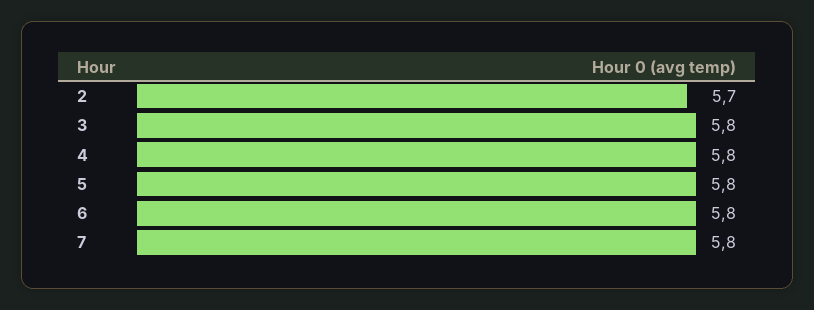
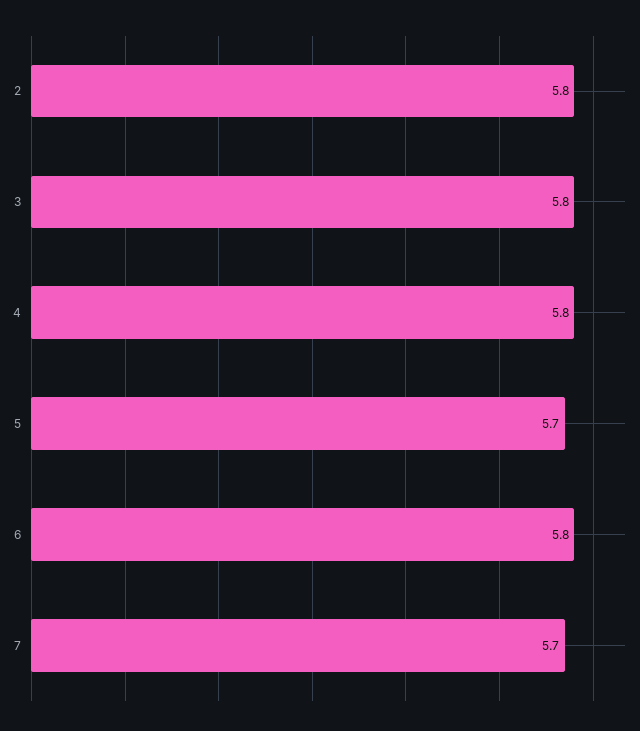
  {
-   "2": 5.7,
+   "2": 5.8,
    "3": 5.8,
    "4": 5.8,
-   "5": 5.8,
+   "5": 5.7,
    "6": 5.8,
-   "7": 5.8
+   "7": 5.7
  }

